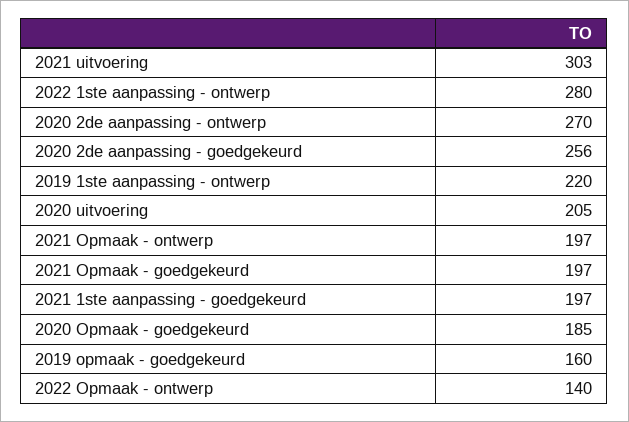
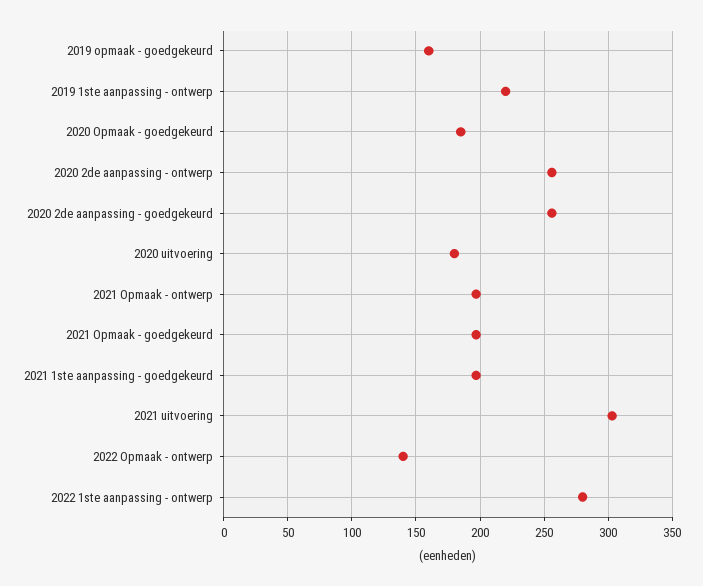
  {
    "2021 uitvoering": 303,
    "2022 1ste aanpassing - ontwerp": 280,
-   "2020 2de aanpassing - ontwerp": 270,
+   "2020 2de aanpassing - ontwerp": 255,
    "2020 2de aanpassing - goedgekeurd": 256,
    "2019 1ste aanpassing - ontwerp": 220,
-   "2020 uitvoering": 205,
+   "2020 uitvoering": 180,
    "2021 Opmaak - ontwerp": 197,
    "2021 Opmaak - goedgekeurd": 197,
    "2021 1ste aanpassing - goedgekeurd": 197,
    "2020 Opmaak - goedgekeurd": 185,
    "2019 opmaak - goedgekeurd": 160,
    "2022 Opmaak - ontwerp": 140
  }

